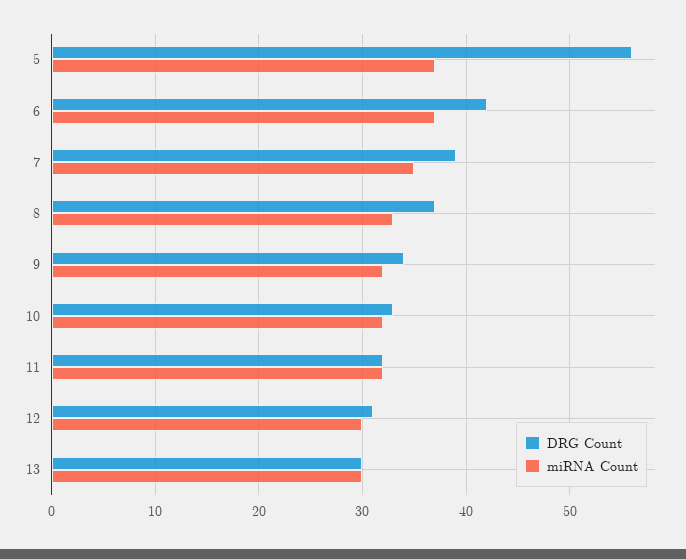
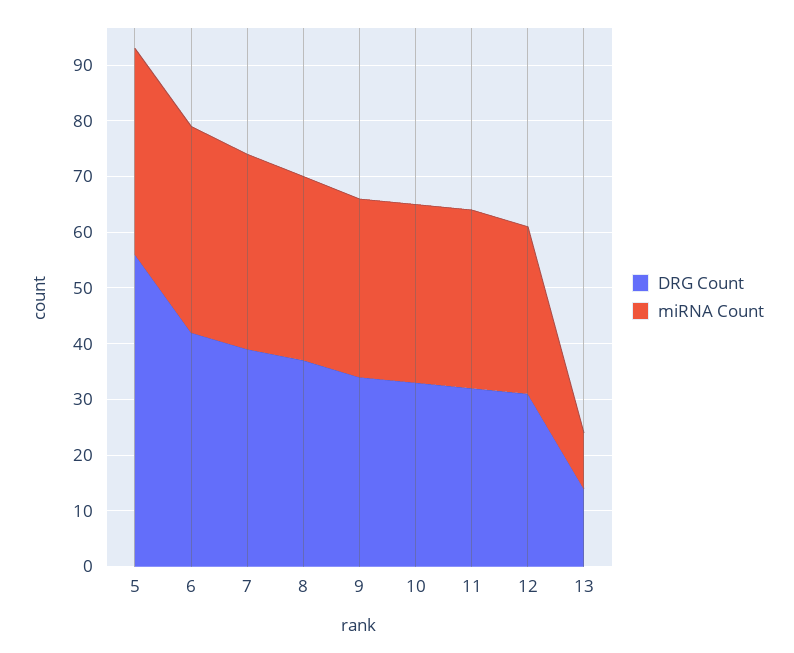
  {
    "DRG Count": {
      "5": 56,
      "6": 42,
      "7": 39,
      "8": 37,
      "9": 34,
      "10": 33,
      "11": 32,
      "12": 31,
-     "13": 30
+     "13": 15
    },
    "miRNA Count": {
      "5": 37,
      "6": 37,
      "7": 35,
      "8": 33,
      "9": 32,
      "10": 32,
      "11": 32,
      "12": 30,
-     "13": 30
+     "13": 10
    }
  }

